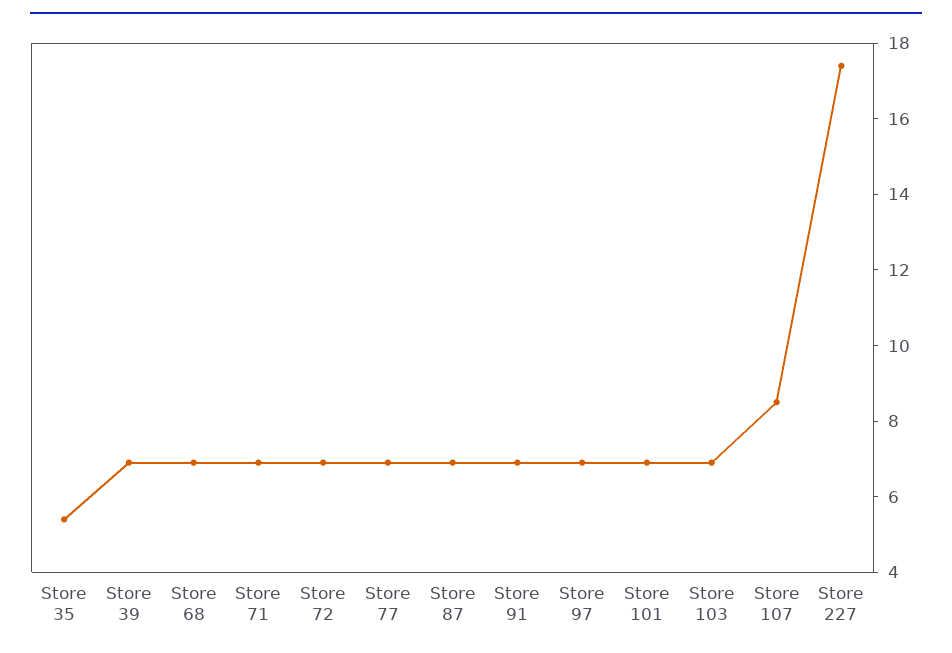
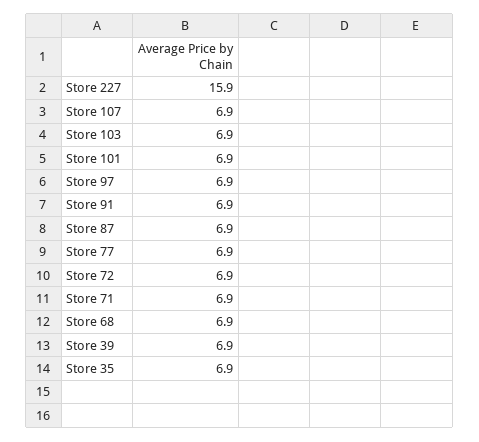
  {
-   "Store 35": 5.5,
+   "Store 35": 6.9,
    "Store 39": 6.9,
    "Store 68": 6.9,
    "Store 71": 6.9,
    "Store 72": 6.9,
    "Store 77": 6.9,
    "Store 87": 6.9,
    "Store 91": 6.9,
    "Store 97": 6.9,
    "Store 101": 6.9,
    "Store 103": 6.9,
-   "Store 107": 8.5,
+   "Store 107": 6.9,
-   "Store 227": 17.5
+   "Store 227": 15.9
  }

